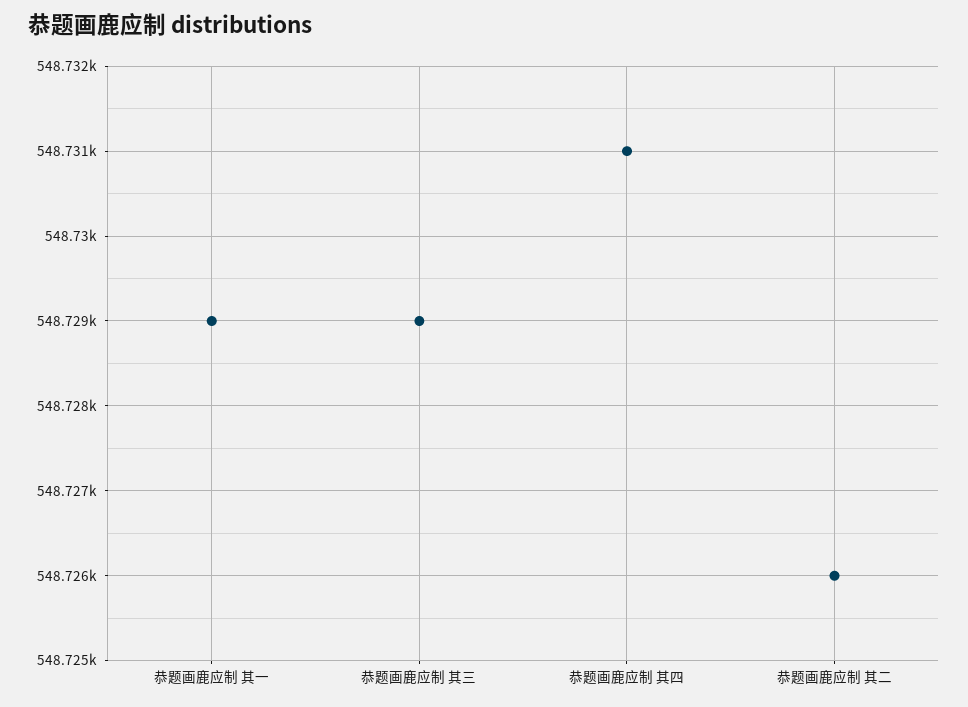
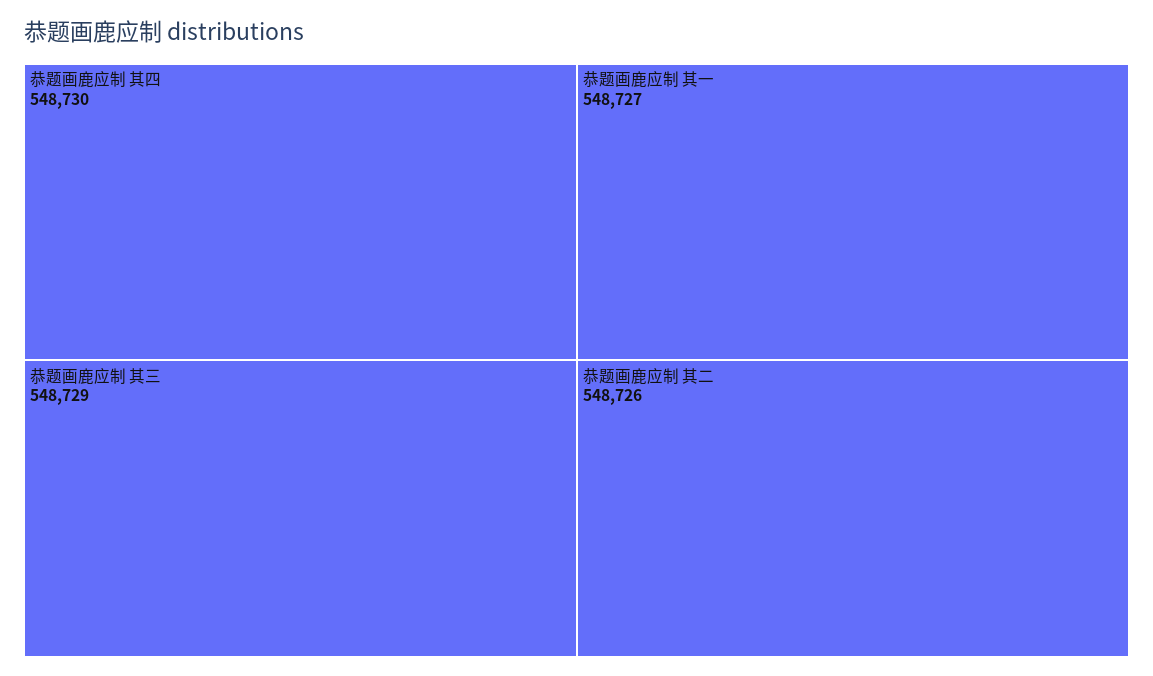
  {
-   "恭题画鹿应制 其一": 548729,
+   "恭题画鹿应制 其一": 548727,
    "恭题画鹿应制 其三": 548729,
-   "恭题画鹿应制 其四": 548731,
+   "恭题画鹿应制 其四": 548730,
    "恭题画鹿应制 其二": 548726
  }

